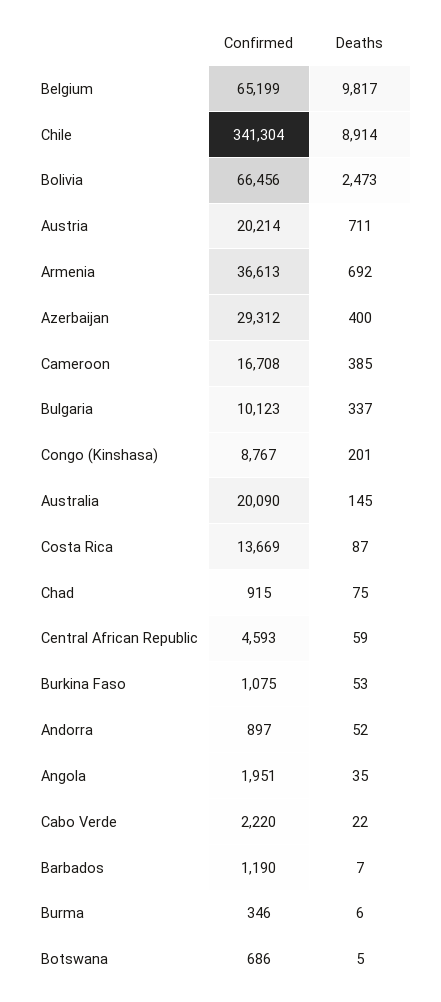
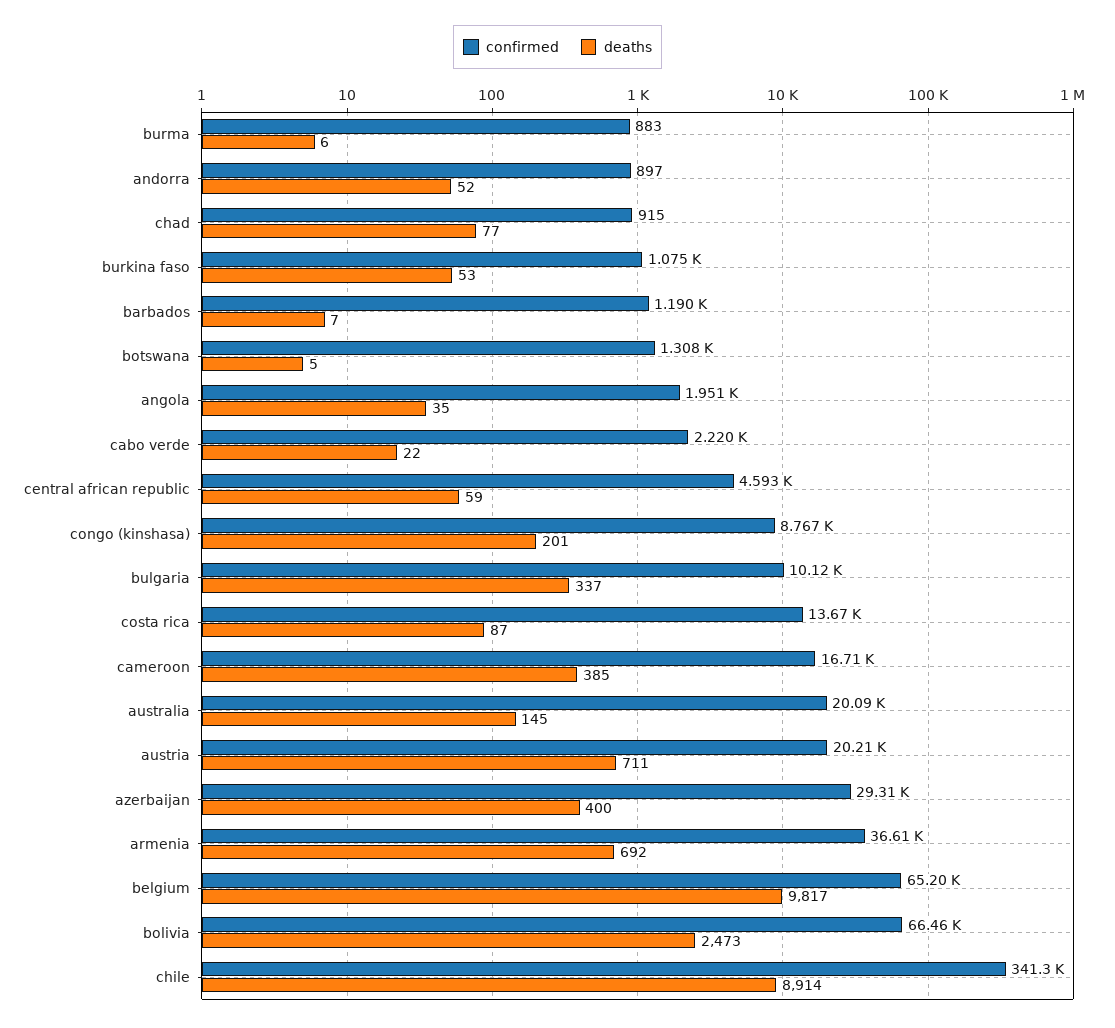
  {
    "Confirmed": {
      "Belgium": 65199,
      "Chile": 341304,
      "Bolivia": 66456,
      "Austria": 20214,
      "Armenia": 36613,
      "Azerbaijan": 29312,
      "Cameroon": 16708,
      "Bulgaria": 10123,
      "Congo (Kinshasa)": 8767,
      "Australia": 20090,
      "Costa Rica": 13669,
      "Chad": 915,
      "Central African Republic": 4593,
      "Burkina Faso": 1075,
      "Andorra": 897,
      "Angola": 1951,
      "Cabo Verde": 2220,
      "Barbados": 1190,
-     "Burma": 346,
+     "Burma": 883,
-     "Botswana": 686
+     "Botswana": 1308
    },
    "Deaths": {
      "Belgium": 9817,
      "Chile": 8914,
      "Bolivia": 2473,
      "Austria": 711,
      "Armenia": 692,
      "Azerbaijan": 400,
      "Cameroon": 385,
      "Bulgaria": 337,
      "Congo (Kinshasa)": 201,
      "Australia": 145,
      "Costa Rica": 87,
-     "Chad": 75,
+     "Chad": 77,
      "Central African Republic": 59,
      "Burkina Faso": 53,
      "Andorra": 52,
      "Angola": 35,
      "Cabo Verde": 22,
      "Barbados": 7,
      "Burma": 6,
      "Botswana": 5
    }
  }

